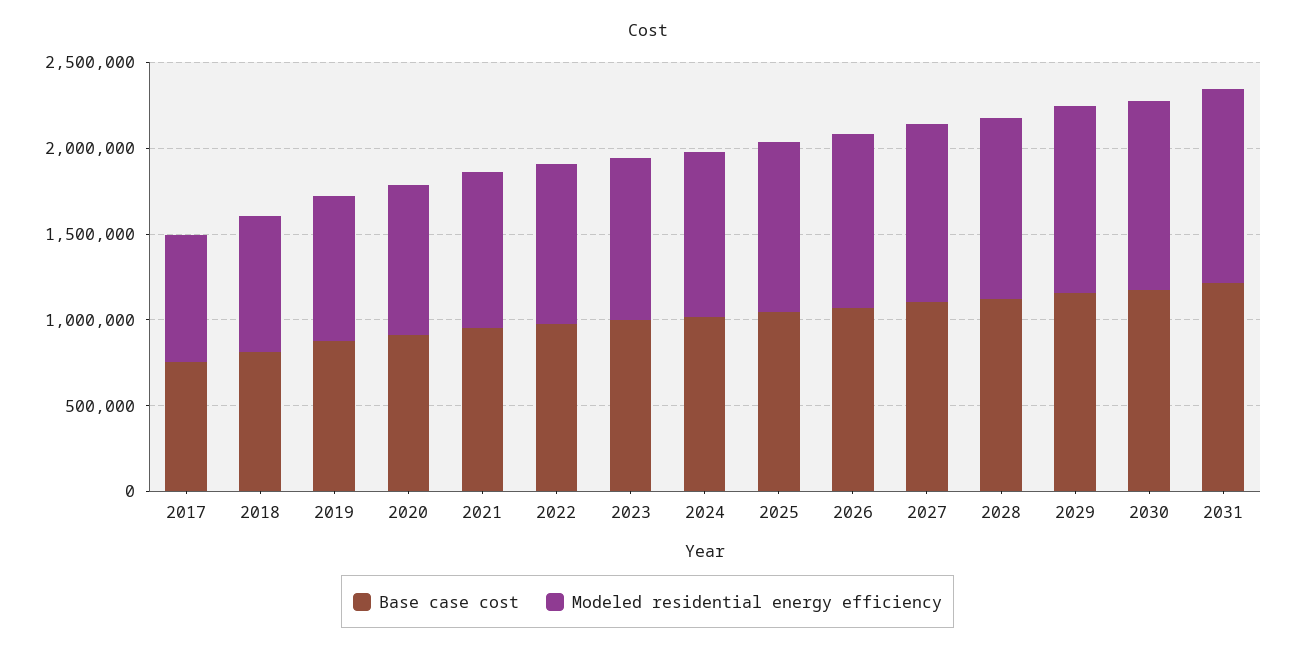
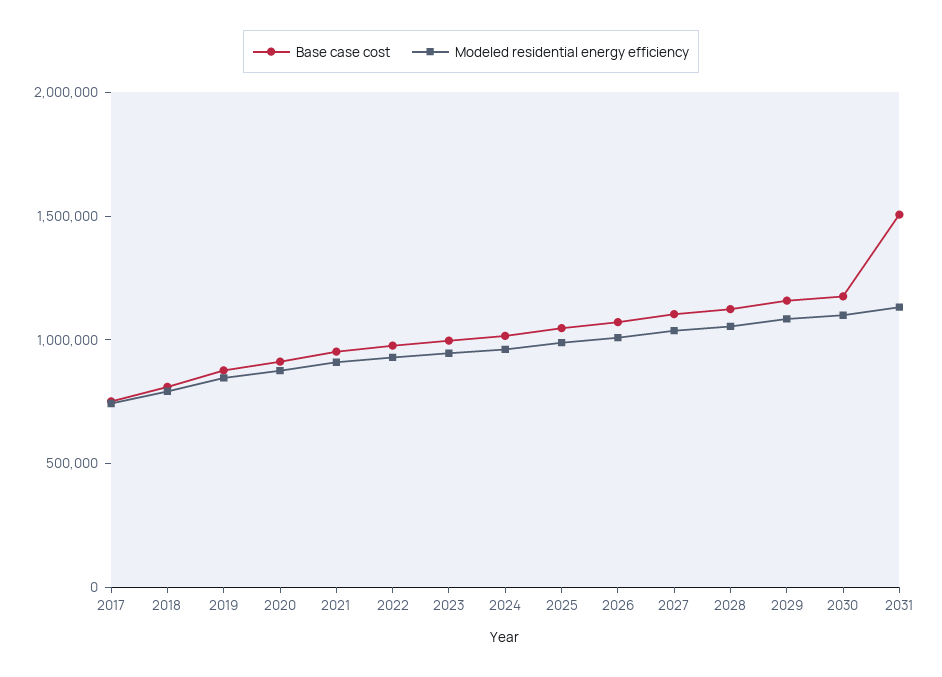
  {
    "Base case cost": {
      "2017": 800000,
      "2018": 800000,
      "2019": 900000,
      "2020": 900000,
      "2021": 1000000,
      "2022": 1000000,
      "2023": 1000000,
      "2024": 1000000,
      "2025": 1000000,
      "2026": 1100000,
      "2027": 1100000,
      "2028": 1100000,
      "2029": 1200000,
      "2030": 1200000,
-     "2031": 1200000
+     "2031": 1500000
    },
    "Modeled residential energy efficiency": {
      "2017": 700000,
      "2018": 800000,
      "2019": 800000,
      "2020": 900000,
      "2021": 900000,
      "2022": 900000,
      "2023": 900000,
      "2024": 1000000,
      "2025": 1000000,
      "2026": 1000000,
      "2027": 1000000,
      "2028": 1100000,
      "2029": 1100000,
      "2030": 1100000,
      "2031": 1100000
    }
  }

